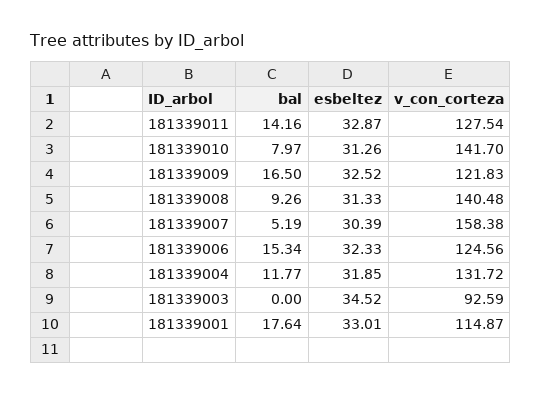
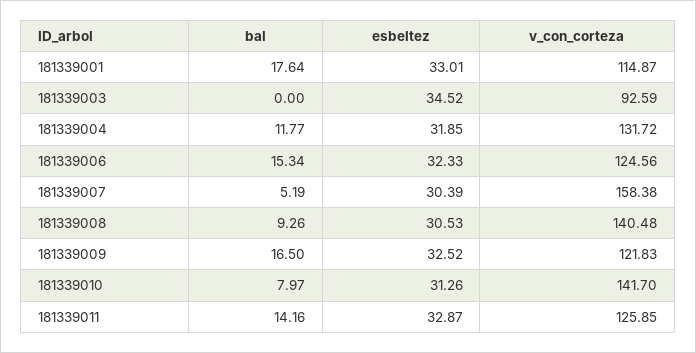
  {
    "bal": {
      "181339011": 14.16,
      "181339010": 7.97,
      "181339009": 16.5,
      "181339008": 9.26,
      "181339007": 5.19,
      "181339006": 15.34,
      "181339004": 11.77,
      "181339003": 0,
      "181339001": 17.64
    },
    "esbeltez": {
      "181339011": 32.87,
      "181339010": 31.26,
      "181339009": 32.52,
-     "181339008": 31.33,
+     "181339008": 30.53,
      "181339007": 30.39,
      "181339006": 32.33,
      "181339004": 31.85,
      "181339003": 34.52,
      "181339001": 33.01
    },
    "v_con_corteza": {
-     "181339011": 127.54,
+     "181339011": 125.85,
      "181339010": 141.7,
      "181339009": 121.83,
      "181339008": 140.48,
      "181339007": 158.38,
      "181339006": 124.56,
      "181339004": 131.72,
      "181339003": 92.59,
      "181339001": 114.87
    }
  }

